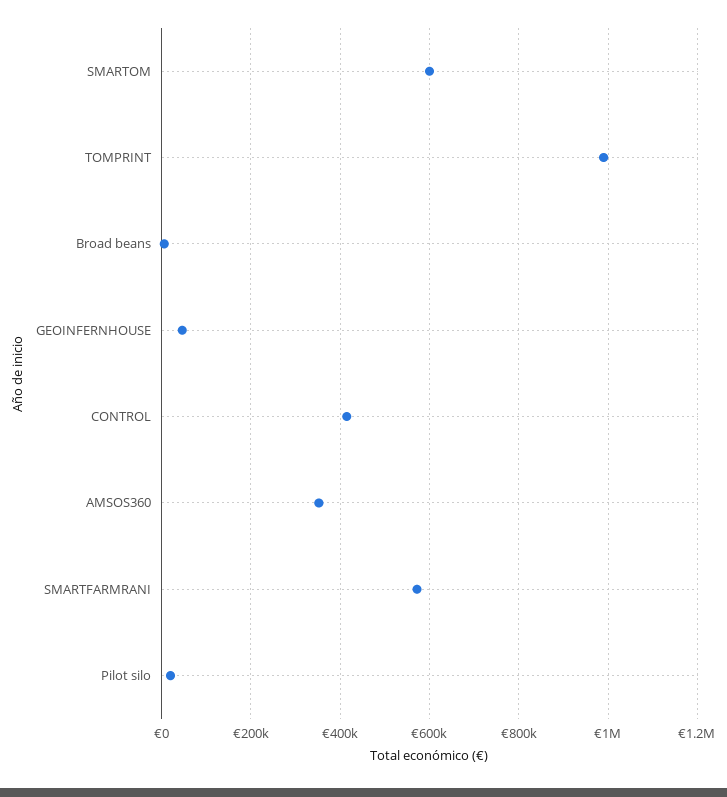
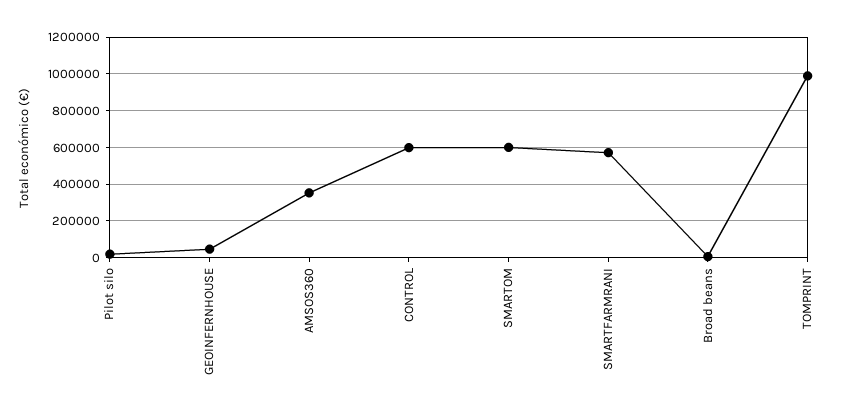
  {
    "SMARTOM": 600000,
    "TOMPRINT": 980000,
    "Broad beans": 0,
    "GEOINFERNHOUSE": 40000,
-   "CONTROL": 420000,
+   "CONTROL": 600000,
    "AMSOS360": 360000,
    "SMARTFARMRANI": 580000,
    "Pilot silo": 20000
  }

